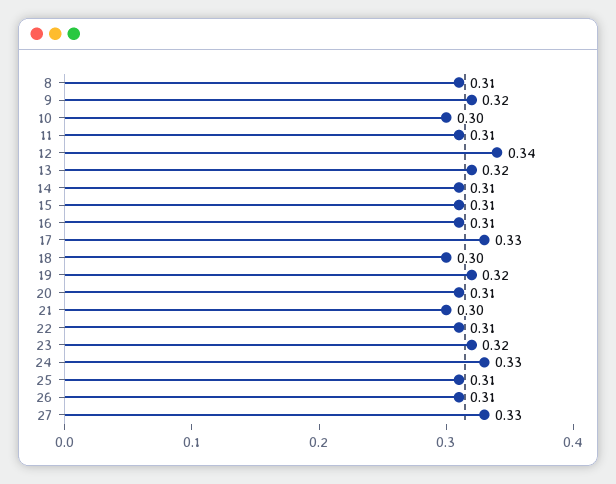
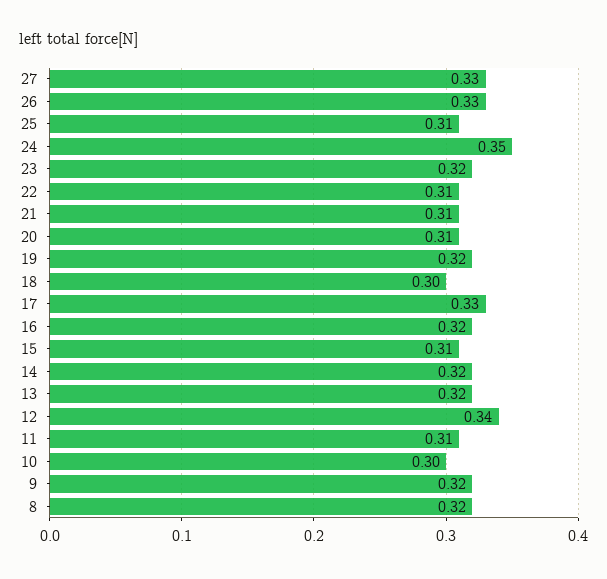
  {
-   "8": 0.31,
+   "8": 0.32,
    "9": 0.32,
    "10": 0.3,
    "11": 0.31,
    "12": 0.34,
    "13": 0.32,
-   "14": 0.31,
+   "14": 0.32,
    "15": 0.31,
-   "16": 0.31,
+   "16": 0.32,
    "17": 0.33,
    "18": 0.3,
    "19": 0.32,
    "20": 0.31,
-   "21": 0.3,
+   "21": 0.31,
    "22": 0.31,
    "23": 0.32,
-   "24": 0.33,
+   "24": 0.35,
    "25": 0.31,
-   "26": 0.31,
+   "26": 0.33,
    "27": 0.33
  }

